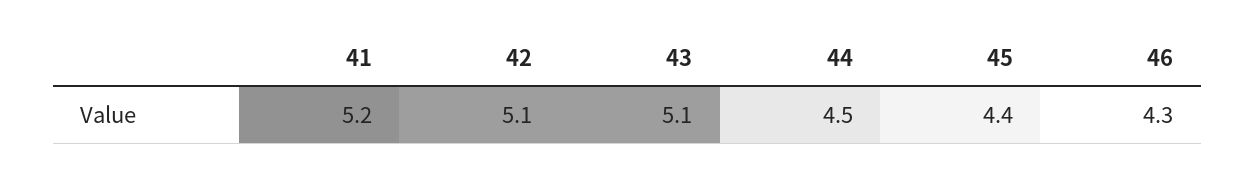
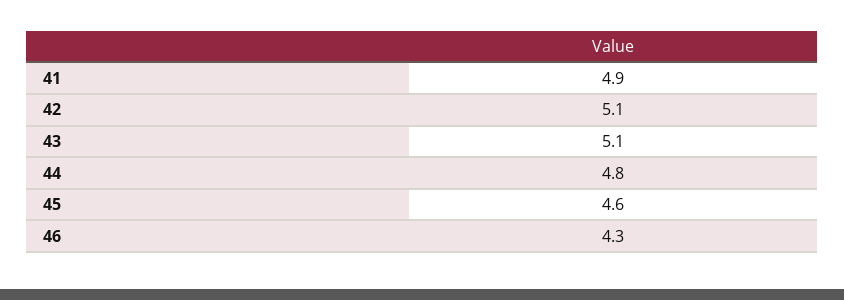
  {
-   "41": 5.2,
+   "41": 4.9,
    "42": 5.1,
    "43": 5.1,
-   "44": 4.5,
+   "44": 4.8,
-   "45": 4.4,
+   "45": 4.6,
    "46": 4.3
  }

